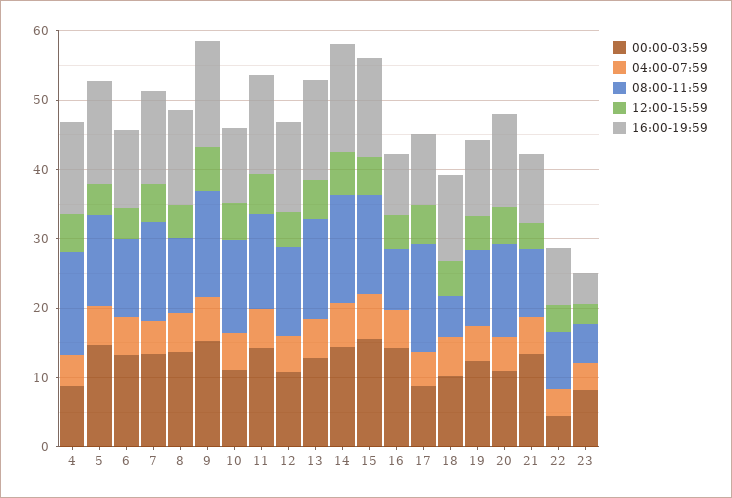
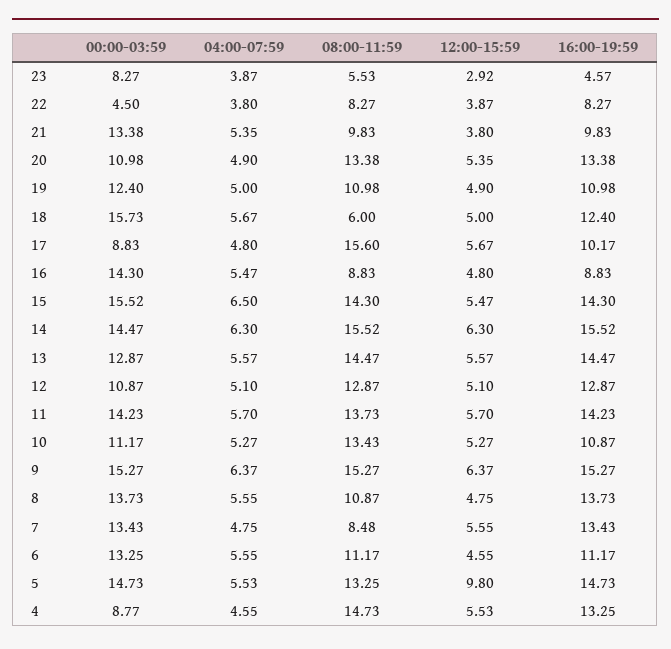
  {
    "00:00-03:59": {
      "4": 8.77,
      "5": 14.73,
      "6": 13.25,
      "7": 13.43,
      "8": 13.73,
      "9": 15.27,
      "10": 11.17,
      "11": 14.23,
      "12": 10.87,
      "13": 12.87,
      "14": 14.47,
      "15": 15.52,
      "16": 14.3,
      "17": 8.83,
-     "18": 10,
+     "18": 15.73,
      "19": 12.4,
      "20": 10.98,
      "21": 13.38,
      "22": 4.5,
      "23": 8.27
    },
    "04:00-07:59": {
      "4": 4.55,
      "5": 5.53,
      "6": 5.55,
      "7": 4.75,
      "8": 5.55,
      "9": 6.37,
      "10": 5.27,
      "11": 5.7,
      "12": 5.1,
      "13": 5.57,
      "14": 6.3,
      "15": 6.5,
      "16": 5.47,
      "17": 4.8,
      "18": 5.67,
      "19": 5,
      "20": 4.9,
      "21": 5.35,
      "22": 3.8,
      "23": 3.87
    },
    "08:00-11:59": {
      "4": 14.73,
      "5": 13.25,
      "6": 11.17,
-     "7": 14,
+     "7": 8.48,
      "8": 10.87,
      "9": 15.27,
      "10": 13.43,
      "11": 13.73,
      "12": 12.87,
      "13": 14.47,
      "14": 15.52,
      "15": 14.3,
      "16": 8.83,
      "17": 15.6,
      "18": 6,
      "19": 10.98,
      "20": 13.38,
      "21": 9.83,
      "22": 8.27,
      "23": 5.53
    },
    "12:00-15:59": {
      "4": 5.53,
-     "5": 4,
+     "5": 9.8,
      "6": 4.55,
      "7": 5.55,
      "8": 4.75,
      "9": 6.37,
      "10": 5.27,
      "11": 5.7,
      "12": 5.1,
      "13": 5.57,
      "14": 6.3,
      "15": 5.47,
      "16": 4.8,
      "17": 5.67,
      "18": 5,
      "19": 4.9,
      "20": 5.35,
      "21": 3.8,
      "22": 3.87,
      "23": 2.92
    },
    "16:00-19:59": {
      "4": 13.25,
      "5": 14.73,
      "6": 11.17,
      "7": 13.43,
      "8": 13.73,
      "9": 15.27,
      "10": 10.87,
      "11": 14.23,
      "12": 12.87,
      "13": 14.47,
      "14": 15.52,
      "15": 14.3,
      "16": 8.83,
      "17": 10.17,
      "18": 12.4,
      "19": 10.98,
      "20": 13.38,
      "21": 9.83,
      "22": 8.27,
      "23": 4.57
    }
  }

